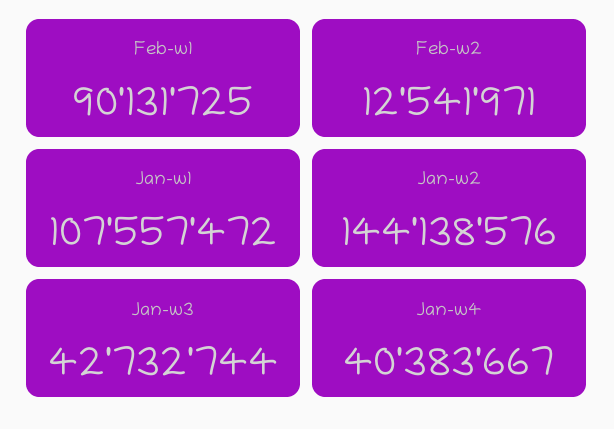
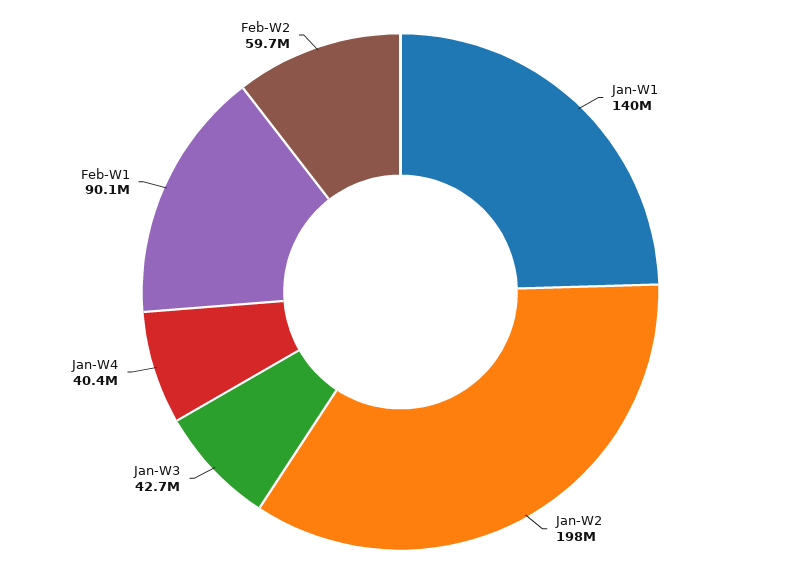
  {
    "Feb-w1": 90131725,
-   "Feb-w2": 12541971,
+   "Feb-w2": 59700000,
-   "Jan-w1": 107557472,
+   "Jan-w1": 140000000,
-   "Jan-w2": 144138576,
+   "Jan-w2": 198000000,
    "Jan-w3": 42732744,
    "Jan-w4": 40383667
  }

